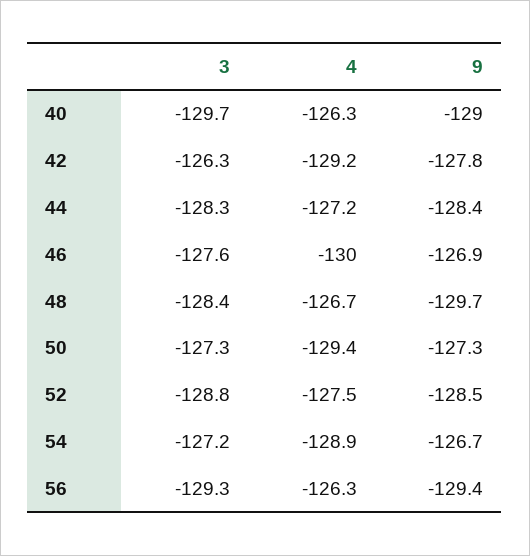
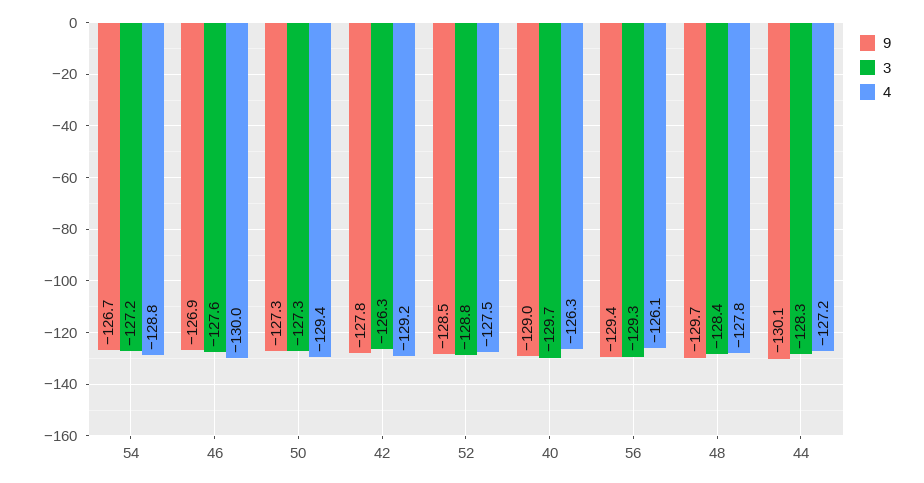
  {
    "3": {
      "40": -129.7,
      "42": -126.3,
      "44": -128.3,
      "46": -127.6,
      "48": -128.4,
      "50": -127.3,
      "52": -128.8,
      "54": -127.2,
      "56": -129.3
    },
    "4": {
      "40": -126.3,
      "42": -129.2,
      "44": -127.2,
      "46": -130,
-     "48": -126.7,
+     "48": -127.8,
      "50": -129.4,
      "52": -127.5,
-     "54": -128.9,
+     "54": -128.8,
-     "56": -126.3
+     "56": -126.1
    },
    "9": {
      "40": -129,
      "42": -127.8,
-     "44": -128.4,
+     "44": -130.1,
      "46": -126.9,
      "48": -129.7,
      "50": -127.3,
      "52": -128.5,
      "54": -126.7,
      "56": -129.4
    }
  }

